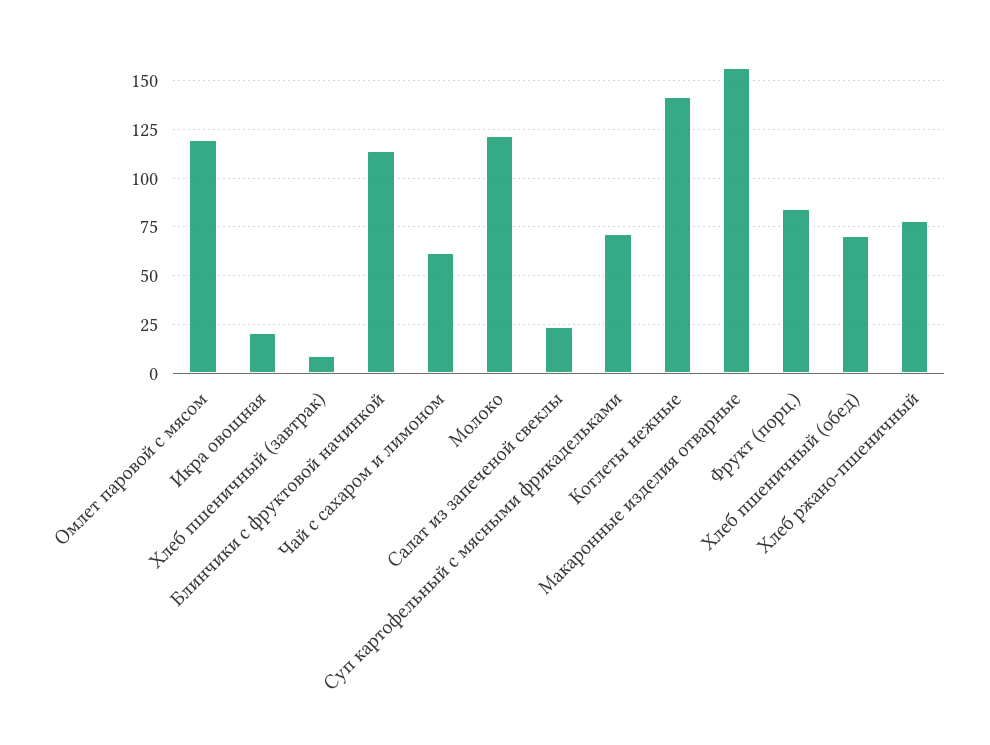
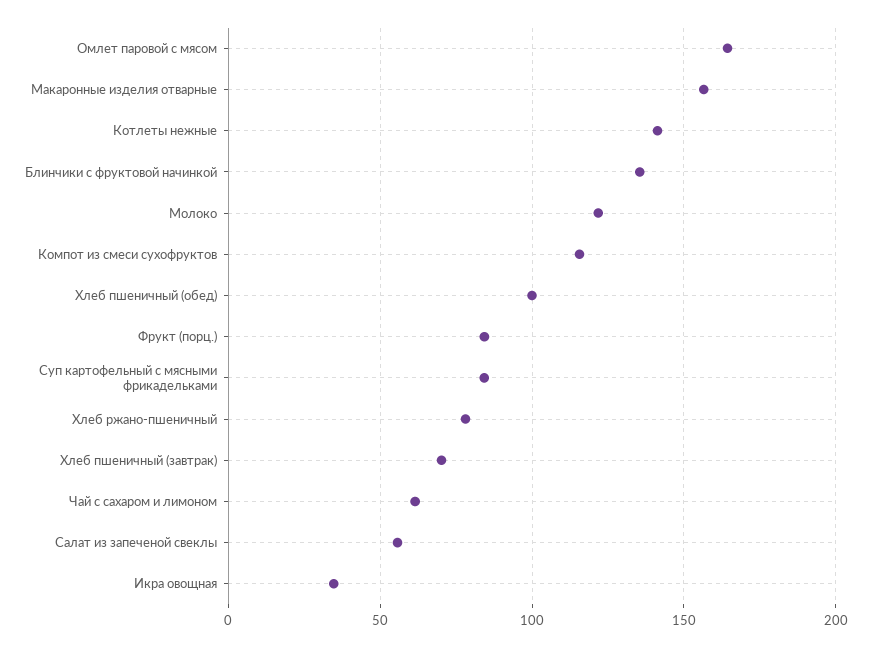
  {
-   "Омлет паровой с мясом": 120,
+   "Омлет паровой с мясом": 165,
-   "Икра овощная": 20,
+   "Икра овощная": 35,
-   "Хлеб пшеничный (завтрак)": 10,
+   "Хлеб пшеничный (завтрак)": 70,
-   "Блинчики с фруктовой начинкой": 115,
+   "Блинчики с фруктовой начинкой": 135,
    "Чай с сахаром и лимоном": 60,
    "Молоко": 120,
-   "Салат из запеченой свеклы": 25,
+   "Салат из запеченой свеклы": 55,
-   "Суп картофельный с мясными фрикадельками": 70,
+   "Суп картофельный с мясными фрикадельками": 85,
    "Котлеты нежные": 140,
    "Макаронные изделия отварные": 155,
    "Фрукт (порц.)": 85,
-   "Хлеб пшеничный (обед)": 70,
+   "Хлеб пшеничный (обед)": 100,
-   "Хлеб ржано-пшеничный": 80
+   "Хлеб ржано-пшеничный": 80,
+   "Компот из смеси сухофруктов": 115
  }

